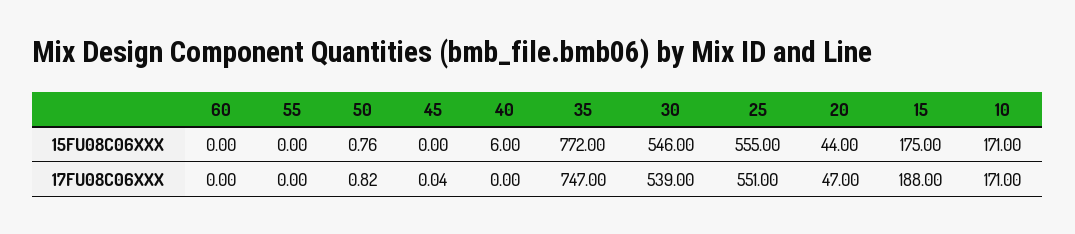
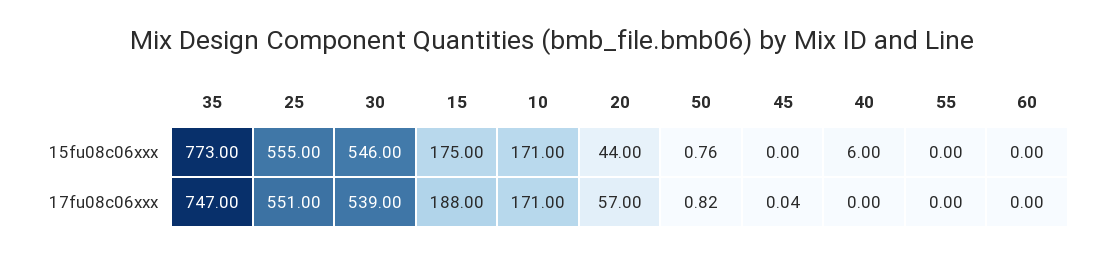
  {
    "60": {
      "15FU08C06XXX": 0,
      "17FU08C06XXX": 0
    },
    "55": {
      "15FU08C06XXX": 0,
      "17FU08C06XXX": 0
    },
    "50": {
      "15FU08C06XXX": 0.76,
      "17FU08C06XXX": 0.82
    },
    "45": {
      "15FU08C06XXX": 0,
      "17FU08C06XXX": 0.04
    },
    "40": {
      "15FU08C06XXX": 6,
      "17FU08C06XXX": 0
    },
    "35": {
-     "15FU08C06XXX": 772,
+     "15FU08C06XXX": 773,
      "17FU08C06XXX": 747
    },
    "30": {
      "15FU08C06XXX": 546,
      "17FU08C06XXX": 539
    },
    "25": {
      "15FU08C06XXX": 555,
      "17FU08C06XXX": 551
    },
    "20": {
      "15FU08C06XXX": 44,
-     "17FU08C06XXX": 47
+     "17FU08C06XXX": 57
    },
    "15": {
      "15FU08C06XXX": 175,
      "17FU08C06XXX": 188
    },
    "10": {
      "15FU08C06XXX": 171,
      "17FU08C06XXX": 171
    }
  }

